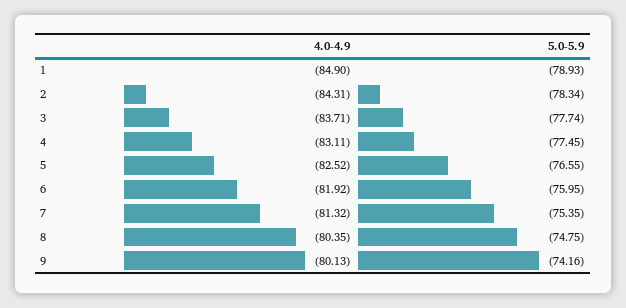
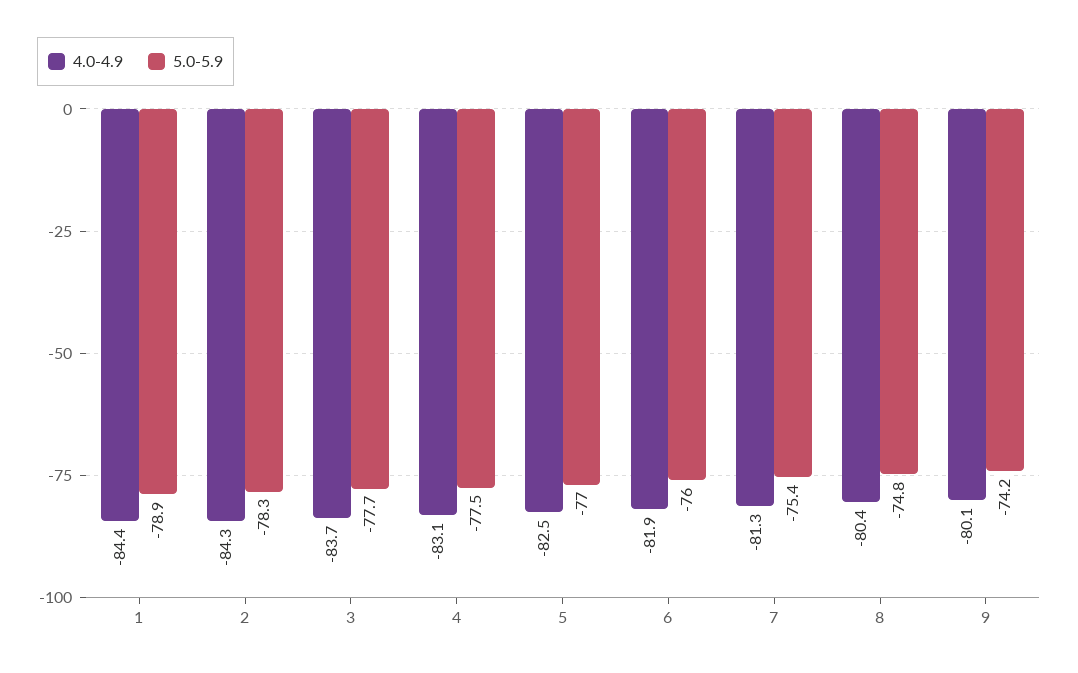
  {
    "4.0-4.9": {
-     "1": -84.9,
+     "1": -84.4,
      "2": -84.31,
      "3": -83.71,
      "4": -83.11,
      "5": -82.52,
      "6": -81.92,
      "7": -81.32,
      "8": -80.35,
      "9": -80.13
    },
    "5.0-5.9": {
      "1": -78.93,
      "2": -78.34,
      "3": -77.74,
      "4": -77.45,
-     "5": -76.55,
+     "5": -77,
      "6": -75.95,
      "7": -75.35,
      "8": -74.75,
      "9": -74.16
    }
  }

